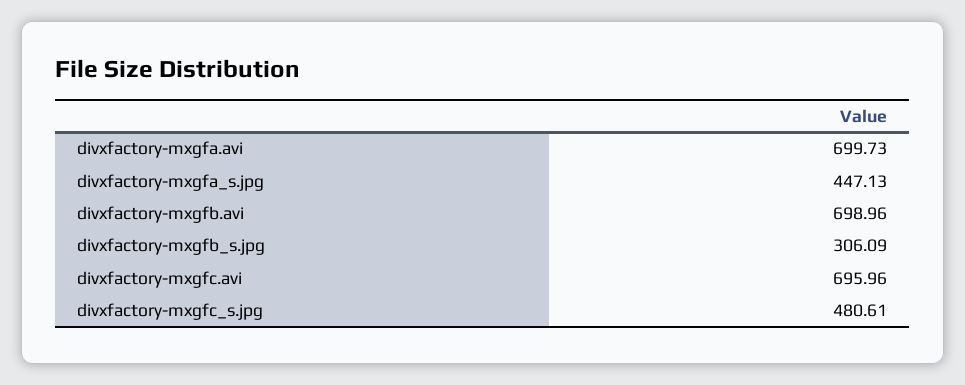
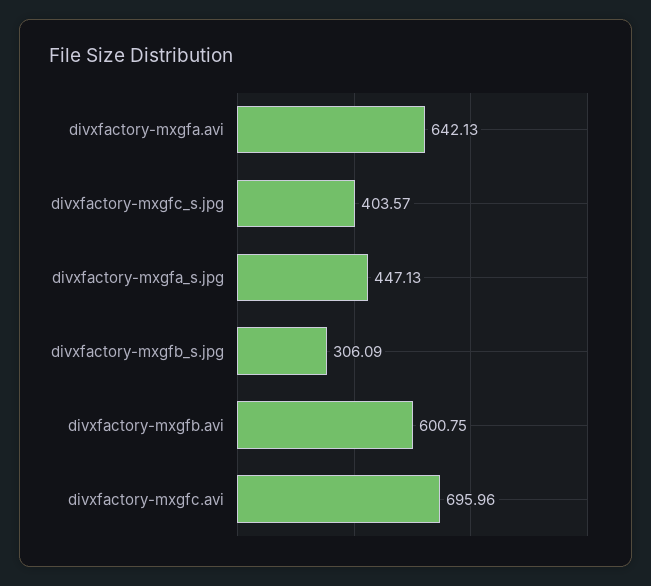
  {
-   "divxfactory-mxgfa.avi": 699.73,
+   "divxfactory-mxgfa.avi": 642.13,
    "divxfactory-mxgfa_s.jpg": 447.13,
-   "divxfactory-mxgfb.avi": 698.96,
+   "divxfactory-mxgfb.avi": 600.75,
    "divxfactory-mxgfb_s.jpg": 306.09,
    "divxfactory-mxgfc.avi": 695.96,
-   "divxfactory-mxgfc_s.jpg": 480.61
+   "divxfactory-mxgfc_s.jpg": 403.57
  }

